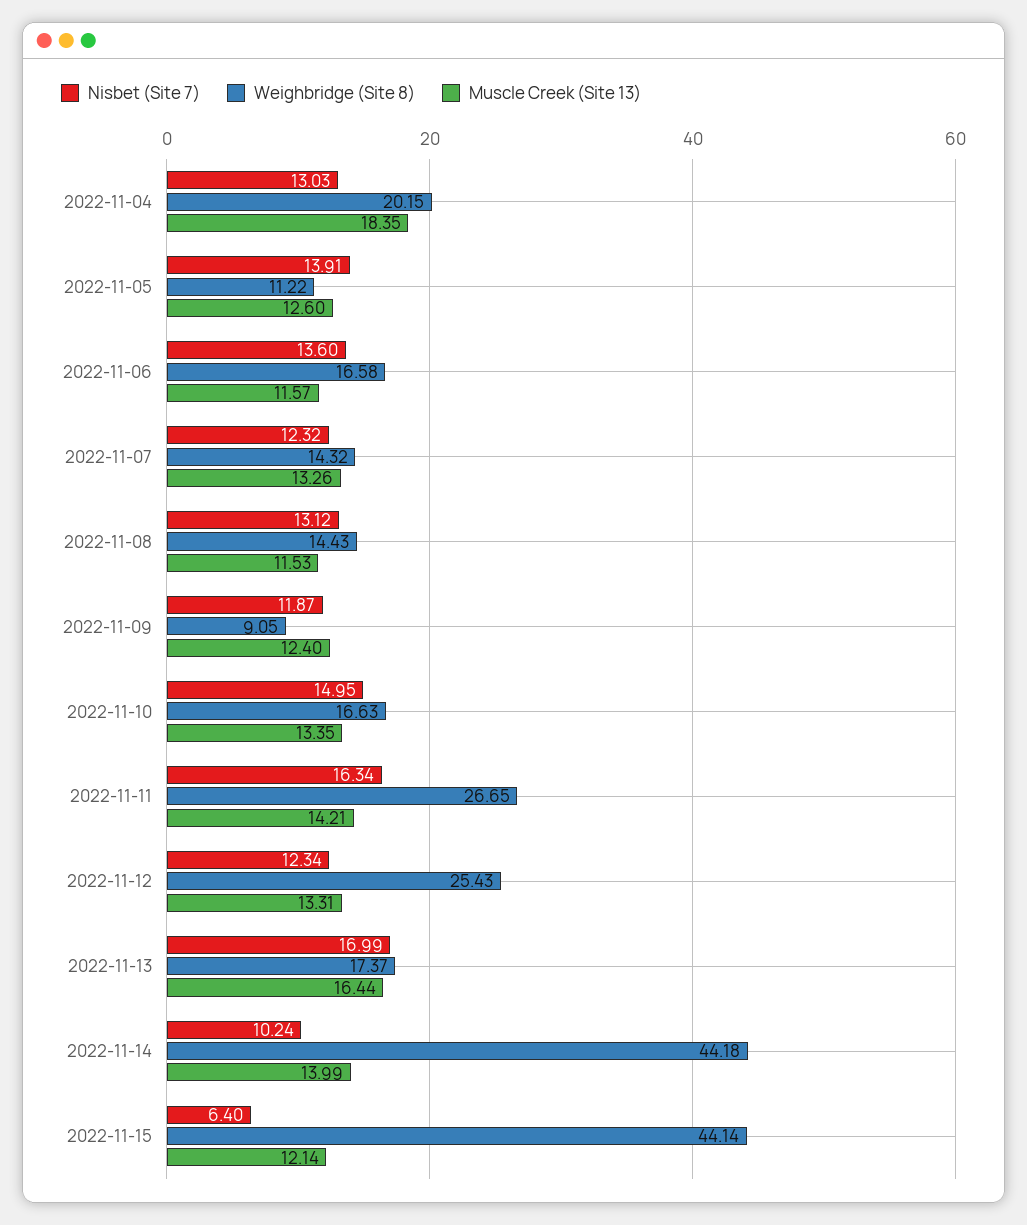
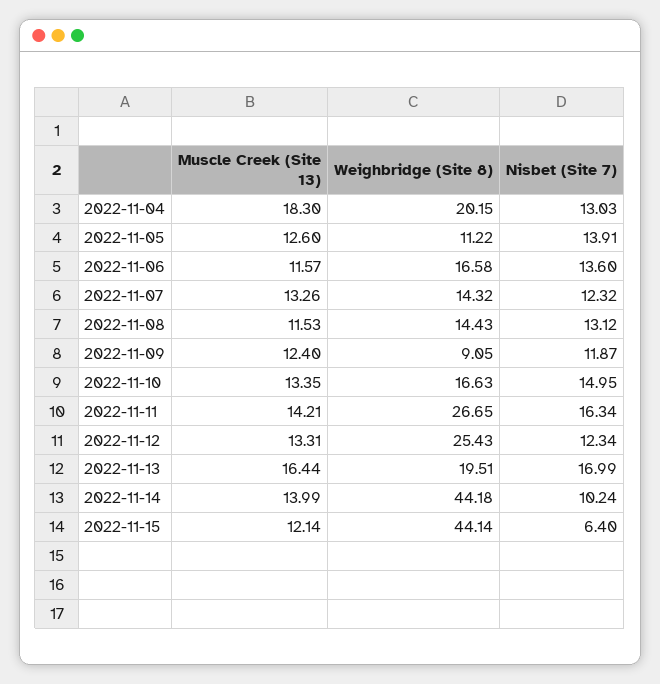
  {
    "Nisbet (Site 7)": {
      "2022-11-04": 13.03,
      "2022-11-05": 13.91,
      "2022-11-06": 13.6,
      "2022-11-07": 12.32,
      "2022-11-08": 13.12,
      "2022-11-09": 11.87,
      "2022-11-10": 14.95,
      "2022-11-11": 16.34,
      "2022-11-12": 12.34,
      "2022-11-13": 16.99,
      "2022-11-14": 10.24,
      "2022-11-15": 6.4
    },
    "Weighbridge (Site 8)": {
      "2022-11-04": 20.15,
      "2022-11-05": 11.22,
      "2022-11-06": 16.58,
      "2022-11-07": 14.32,
      "2022-11-08": 14.43,
      "2022-11-09": 9.05,
      "2022-11-10": 16.63,
      "2022-11-11": 26.65,
      "2022-11-12": 25.43,
-     "2022-11-13": 17.37,
+     "2022-11-13": 19.51,
      "2022-11-14": 44.18,
      "2022-11-15": 44.14
    },
    "Muscle Creek (Site 13)": {
-     "2022-11-04": 18.35,
+     "2022-11-04": 18.3,
      "2022-11-05": 12.6,
      "2022-11-06": 11.57,
      "2022-11-07": 13.26,
      "2022-11-08": 11.53,
      "2022-11-09": 12.4,
      "2022-11-10": 13.35,
      "2022-11-11": 14.21,
      "2022-11-12": 13.31,
      "2022-11-13": 16.44,
      "2022-11-14": 13.99,
      "2022-11-15": 12.14
    }
  }

